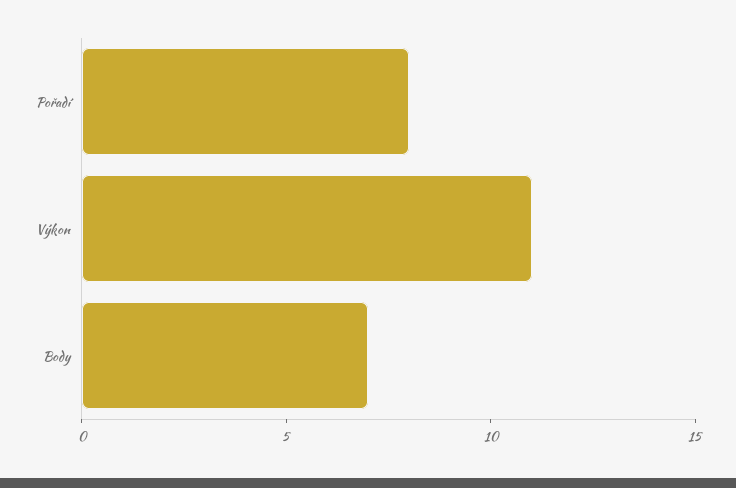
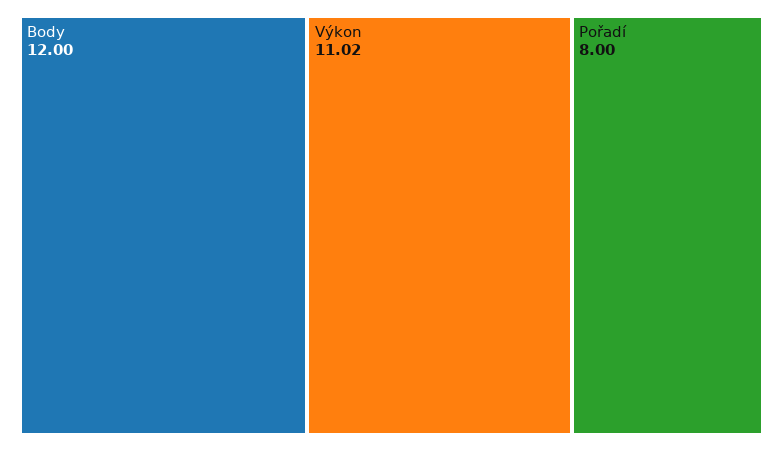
  {
    "Pořadí": 8,
    "Výkon": 11.02,
-   "Body": 7
+   "Body": 12
  }

